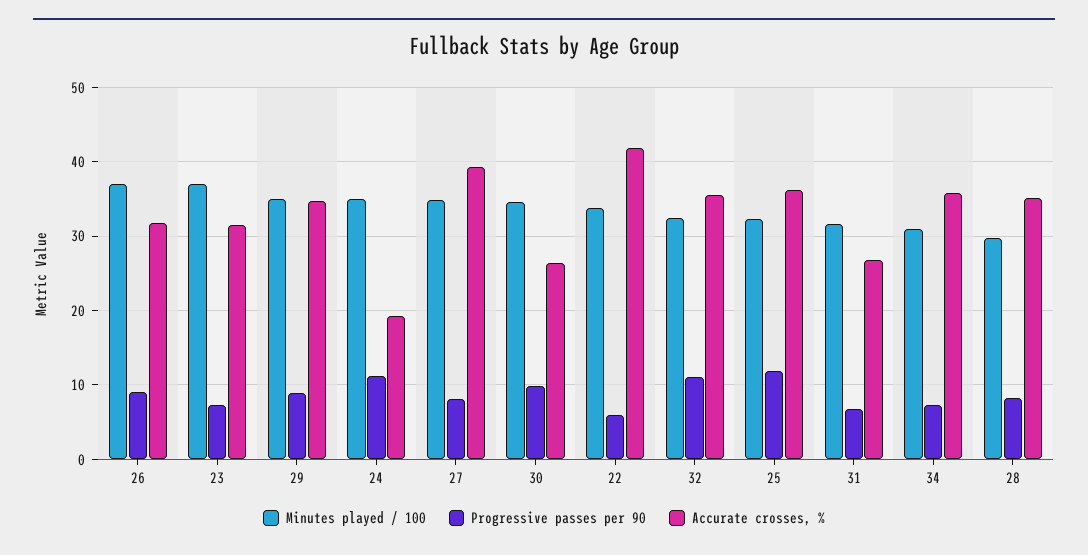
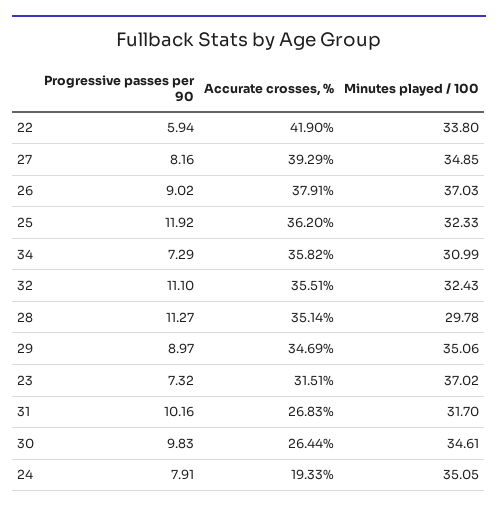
  {
    "Minutes played / 100": {
      "26": 37.03,
      "23": 37.02,
      "29": 35.06,
      "24": 35.05,
      "27": 34.85,
      "30": 34.61,
      "22": 33.8,
      "32": 32.43,
      "25": 32.33,
      "31": 31.7,
      "34": 30.99,
      "28": 29.78
    },
    "Progressive passes per 90": {
      "26": 9.02,
      "23": 7.32,
      "29": 8.97,
-     "24": 11,
+     "24": 7.91,
      "27": 8.16,
      "30": 9.83,
      "22": 5.94,
      "32": 11.1,
      "25": 11.92,
-     "31": 7,
+     "31": 10.16,
      "34": 7.29,
-     "28": 8
+     "28": 11.27
    },
    "Accurate crosses, %": {
-     "26": 32,
+     "26": 37.91,
      "23": 31.51,
      "29": 34.69,
      "24": 19.33,
      "27": 39.29,
      "30": 26.44,
      "22": 41.9,
      "32": 35.51,
      "25": 36.2,
      "31": 26.83,
      "34": 35.82,
      "28": 35.14
    }
  }

